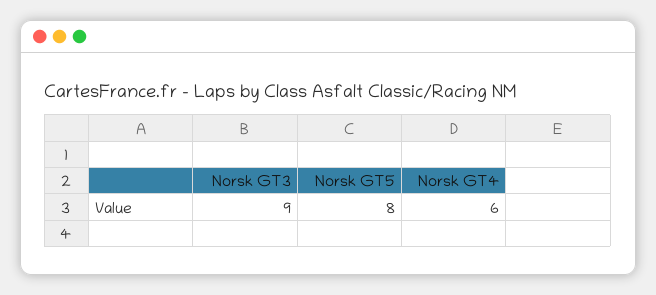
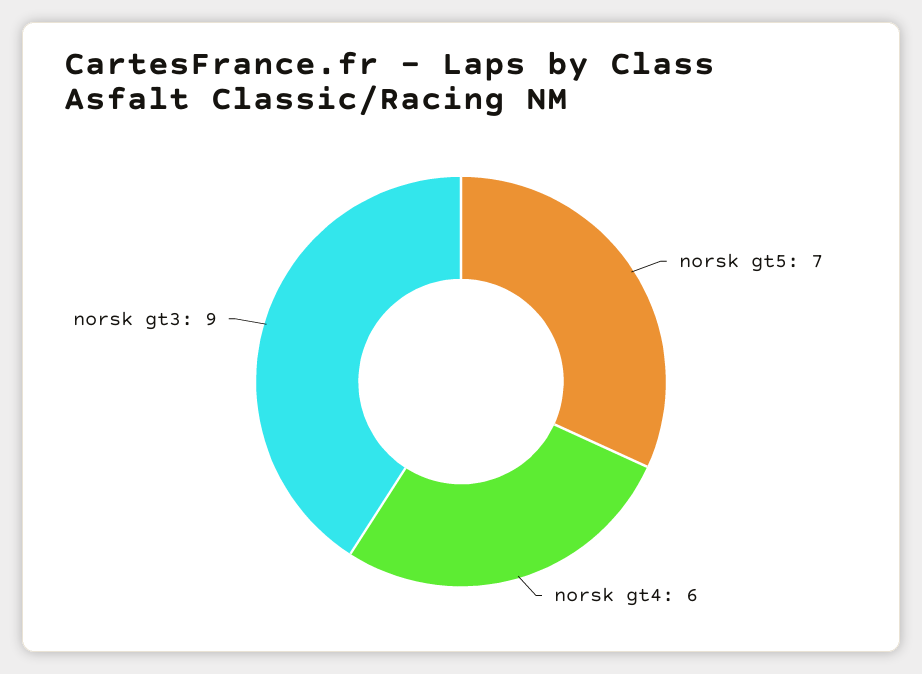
  {
    "Norsk GT3": 9,
-   "Norsk GT5": 8,
+   "Norsk GT5": 7,
    "Norsk GT4": 6
  }

